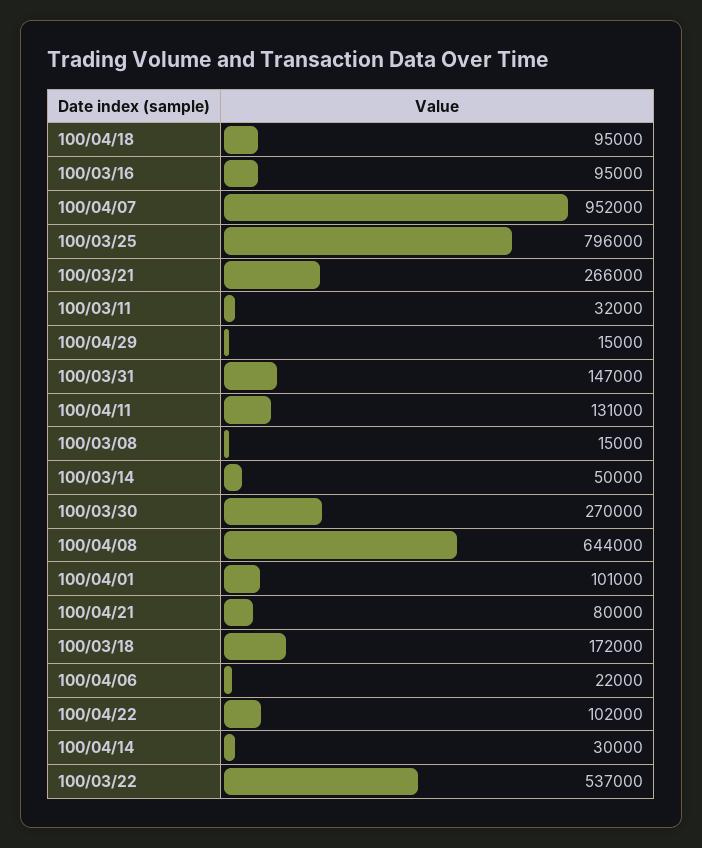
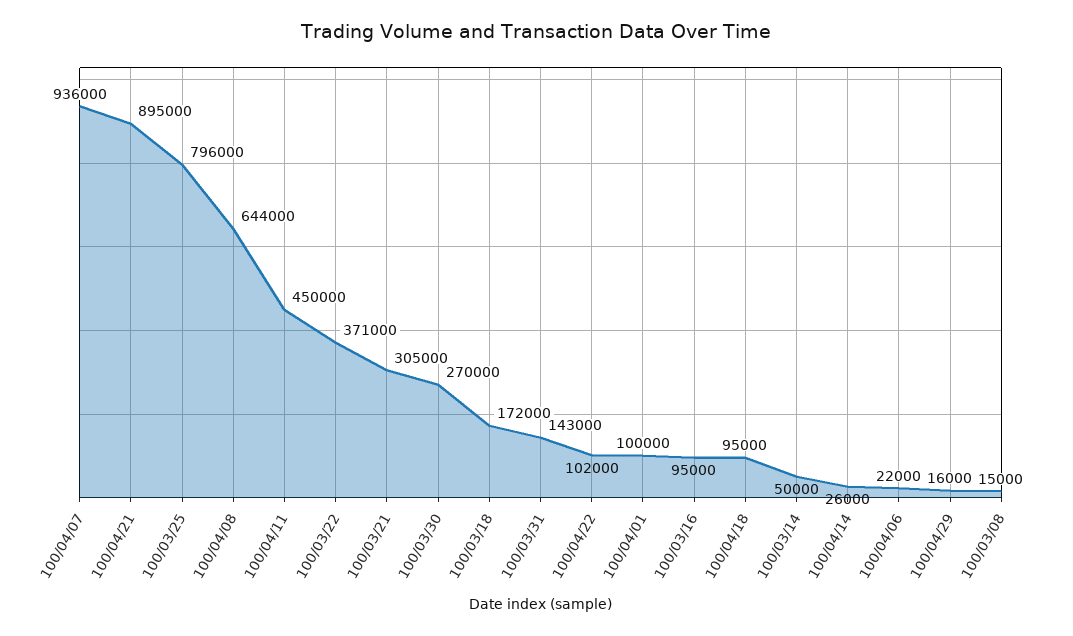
  {
    "100/04/18": 95000,
    "100/03/16": 95000,
-   "100/04/07": 952000,
+   "100/04/07": 936000,
    "100/03/25": 796000,
-   "100/03/21": 266000,
+   "100/03/21": 305000,
-   "100/03/11": 32000,
-   "100/04/29": 15000,
+   "100/04/29": 16000,
-   "100/03/31": 147000,
+   "100/03/31": 143000,
-   "100/04/11": 131000,
+   "100/04/11": 450000,
    "100/03/08": 15000,
    "100/03/14": 50000,
    "100/03/30": 270000,
    "100/04/08": 644000,
-   "100/04/01": 101000,
+   "100/04/01": 100000,
-   "100/04/21": 80000,
+   "100/04/21": 895000,
    "100/03/18": 172000,
    "100/04/06": 22000,
    "100/04/22": 102000,
-   "100/04/14": 30000,
+   "100/04/14": 26000,
-   "100/03/22": 537000
+   "100/03/22": 371000
  }

